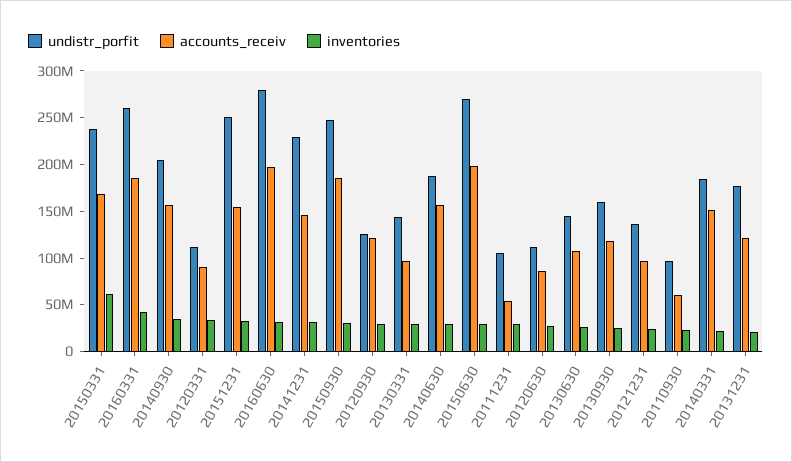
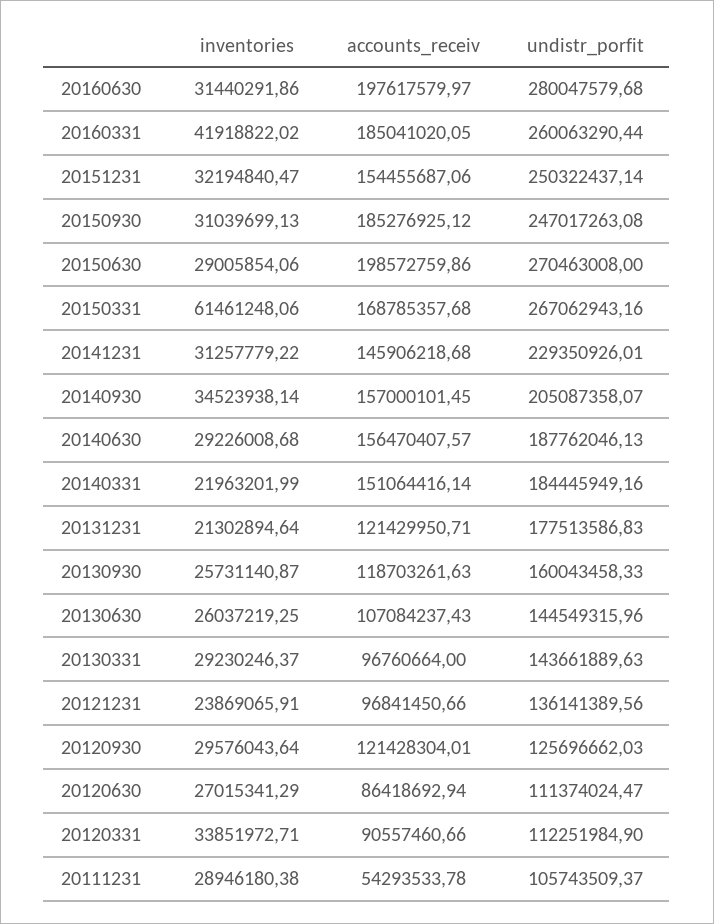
  {
    "undistr_porfit": {
-     "20150331": 240000000,
+     "20150331": 267062943.16,
      "20160331": 260063290.44,
      "20140930": 205087358.07,
      "20120331": 112251984.9,
      "20151231": 250322437.14,
      "20160630": 280047579.68,
      "20141231": 229350926.01,
      "20150930": 247017263.08,
      "20120930": 125696662.03,
      "20130331": 143661889.63,
      "20140630": 187762046.13,
      "20150630": 270463008,
      "20111231": 105743509.37,
      "20120630": 111374024.47,
      "20130630": 144549315.96,
      "20130930": 160043458.33,
      "20121231": 136141389.56,
-     "20110930": 100000000,
      "20140331": 184445949.16,
      "20131231": 177513586.83
    },
    "accounts_receiv": {
      "20150331": 168785357.68,
      "20160331": 185041020.05,
      "20140930": 157000101.45,
      "20120331": 90557460.66,
      "20151231": 154455687.06,
      "20160630": 197617579.97,
      "20141231": 145906218.68,
      "20150930": 185276925.12,
      "20120930": 121428304.01,
      "20130331": 96760664,
      "20140630": 156470407.57,
      "20150630": 198572759.86,
      "20111231": 54293533.78,
      "20120630": 86418692.94,
      "20130630": 107084237.43,
      "20130930": 118703261.63,
      "20121231": 96841450.66,
-     "20110930": 60000000,
      "20140331": 151064416.14,
      "20131231": 121429950.71
    },
    "inventories": {
      "20150331": 61461248.06,
      "20160331": 41918822.02,
      "20140930": 34523938.14,
      "20120331": 33851972.71,
      "20151231": 32194840.47,
      "20160630": 31440291.86,
      "20141231": 31257779.22,
      "20150930": 31039699.13,
      "20120930": 29576043.64,
      "20130331": 29230246.37,
      "20140630": 29226008.68,
      "20150630": 29005854.06,
      "20111231": 28946180.38,
      "20120630": 27015341.29,
      "20130630": 26037219.25,
      "20130930": 25731140.87,
      "20121231": 23869065.91,
-     "20110930": 20000000,
      "20140331": 21963201.99,
      "20131231": 21302894.64
    }
  }

